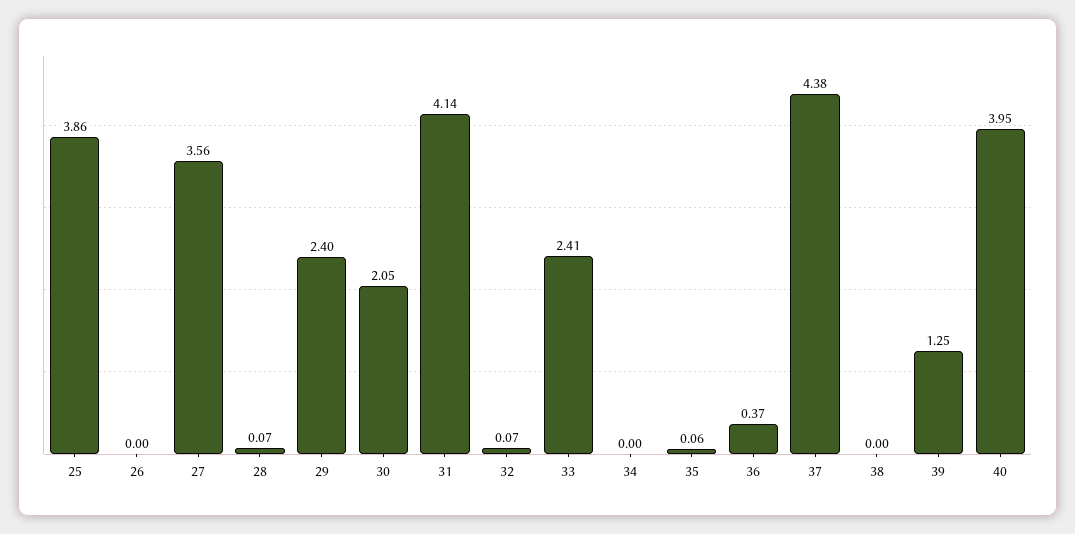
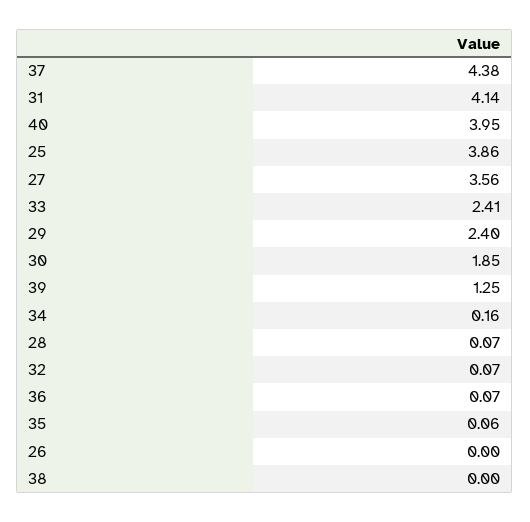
  {
    "25": 3.86,
    "26": 0,
    "27": 3.56,
    "28": 0.07,
    "29": 2.4,
-   "30": 2.05,
+   "30": 1.85,
    "31": 4.14,
    "32": 0.07,
    "33": 2.41,
-   "34": 0,
+   "34": 0.16,
    "35": 0.06,
-   "36": 0.37,
+   "36": 0.07,
    "37": 4.38,
    "38": 0,
    "39": 1.25,
    "40": 3.95
  }

